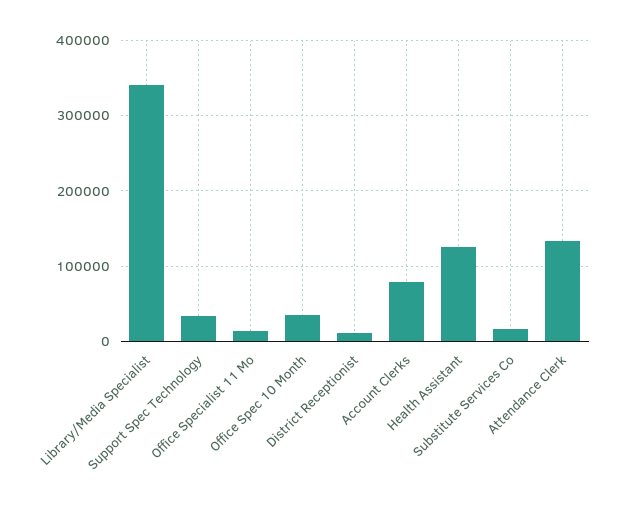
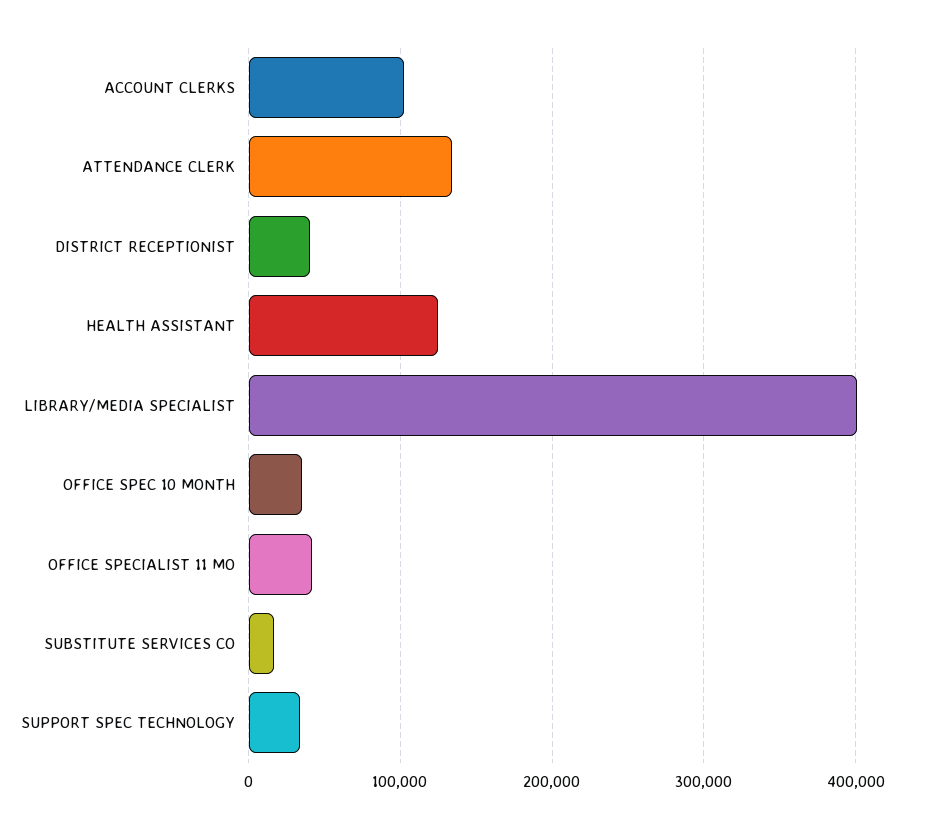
  {
-   "Library/Media Specialist": 340000,
+   "Library/Media Specialist": 400000,
    "Support Spec Technology": 30000,
-   "Office Specialist 11 Mo": 10000,
+   "Office Specialist 11 Mo": 40000,
    "Office Spec 10 Month": 40000,
-   "District Receptionist": 10000,
+   "District Receptionist": 40000,
-   "Account Clerks": 80000,
+   "Account Clerks": 100000,
    "Health Assistant": 130000,
    "Substitute Services Co": 20000,
    "Attendance Clerk": 130000
  }

